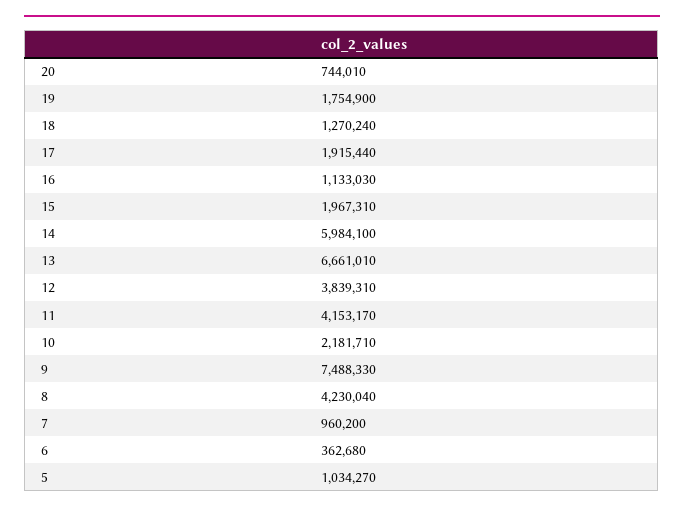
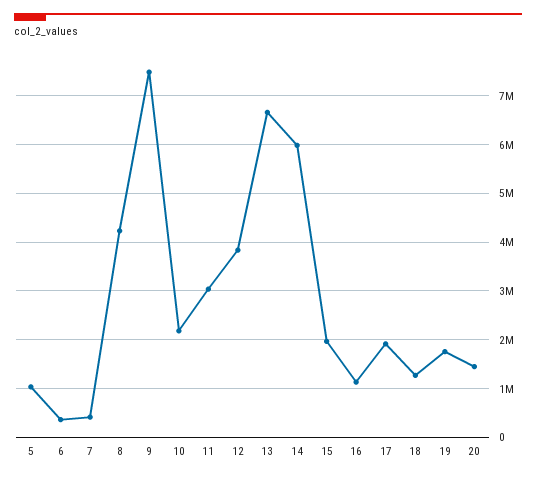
  {
-   "20": 744010,
+   "20": 1400000,
    "19": 1754900,
    "18": 1270240,
    "17": 1915440,
    "16": 1133030,
    "15": 1967310,
    "14": 5984100,
    "13": 6661010,
    "12": 3839310,
-   "11": 4153170,
+   "11": 3000000,
    "10": 2181710,
    "9": 7488330,
    "8": 4230040,
-   "7": 960200,
+   "7": 400000,
    "6": 362680,
    "5": 1034270
  }

